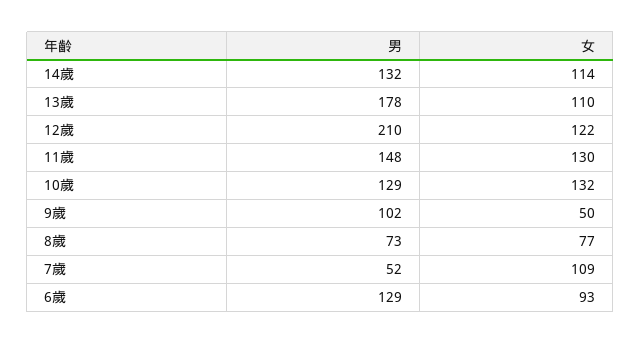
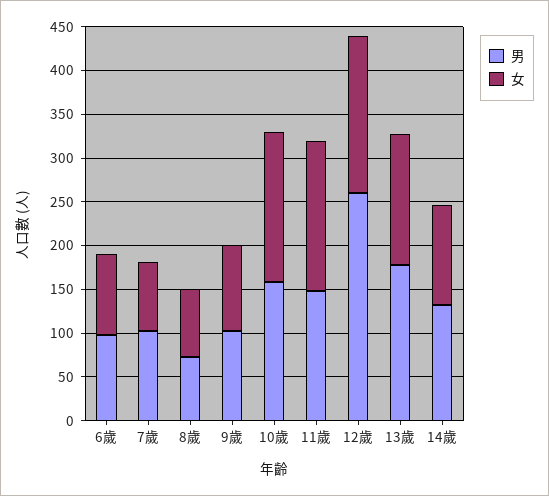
  {
    "男": {
      "14歲": 132,
      "13歲": 178,
-     "12歲": 210,
+     "12歲": 260,
      "11歲": 148,
-     "10歲": 129,
+     "10歲": 160,
      "9歲": 102,
      "8歲": 73,
-     "7歲": 52,
+     "7歲": 100,
-     "6歲": 129
+     "6歲": 100
    },
    "女": {
      "14歲": 114,
-     "13歲": 110,
+     "13歲": 150,
-     "12歲": 122,
+     "12歲": 180,
-     "11歲": 130,
+     "11歲": 170,
-     "10歲": 132,
+     "10歲": 170,
-     "9歲": 50,
+     "9歲": 100,
      "8歲": 77,
-     "7歲": 109,
+     "7歲": 80,
      "6歲": 93
    }
  }

